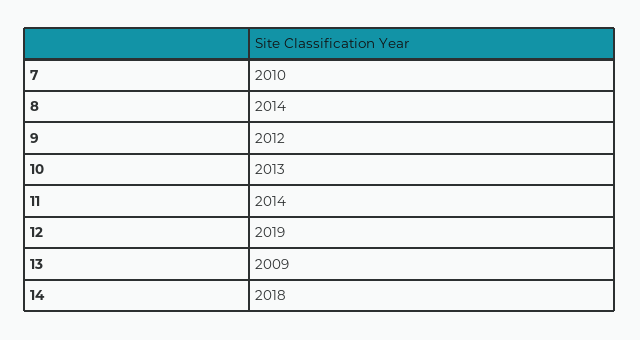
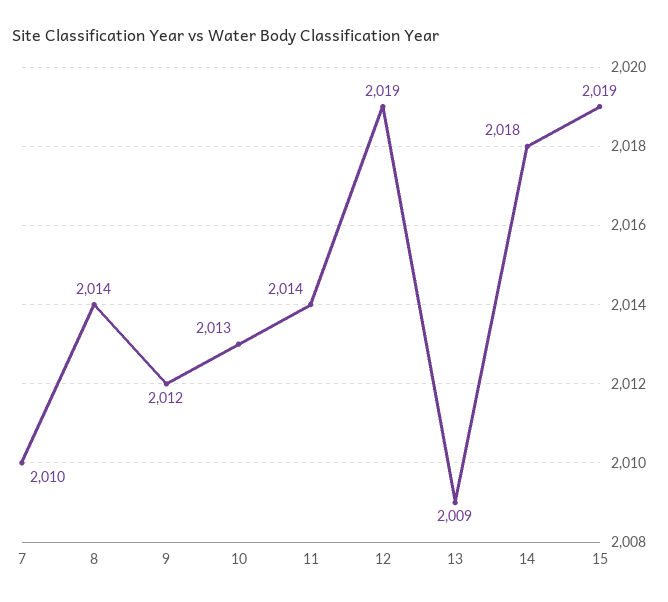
  {
    "7": 2010,
    "8": 2014,
    "9": 2012,
    "10": 2013,
    "11": 2014,
    "12": 2019,
    "13": 2009,
-   "14": 2018
+   "14": 2018,
+   "15": 2019
  }

